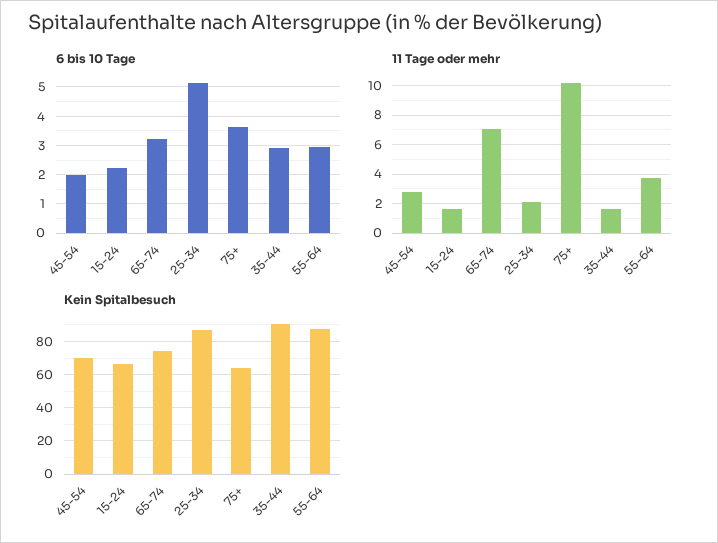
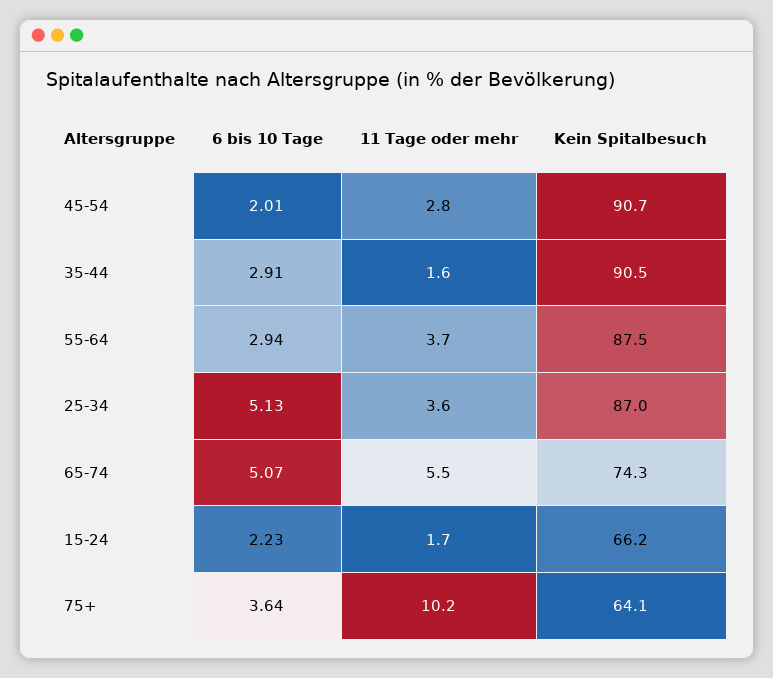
  {
    "6 bis 10 Tage": {
      "45-54": 2.01,
      "15-24": 2.23,
-     "65-74": 3.25,
+     "65-74": 5.07,
      "25-34": 5.13,
      "75+": 3.64,
      "35-44": 2.91,
      "55-64": 2.94
    },
    "11 Tage oder mehr": {
      "45-54": 2.8,
      "15-24": 1.7,
-     "65-74": 7,
+     "65-74": 5.5,
-     "25-34": 2,
+     "25-34": 3.6,
      "75+": 10.2,
      "35-44": 1.6,
      "55-64": 3.7
    },
    "Kein Spitalbesuch": {
-     "45-54": 70,
+     "45-54": 90.7,
      "15-24": 66.2,
      "65-74": 74.3,
      "25-34": 87,
      "75+": 64.1,
      "35-44": 90.5,
      "55-64": 87.5
    }
  }

